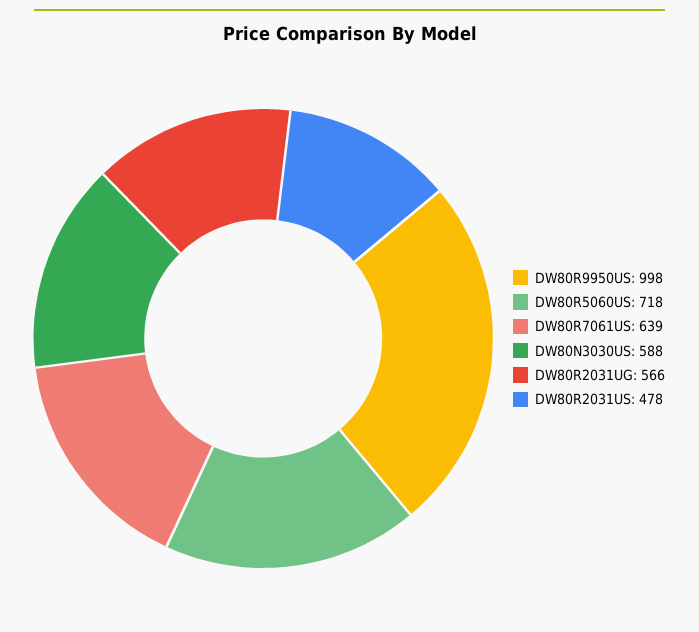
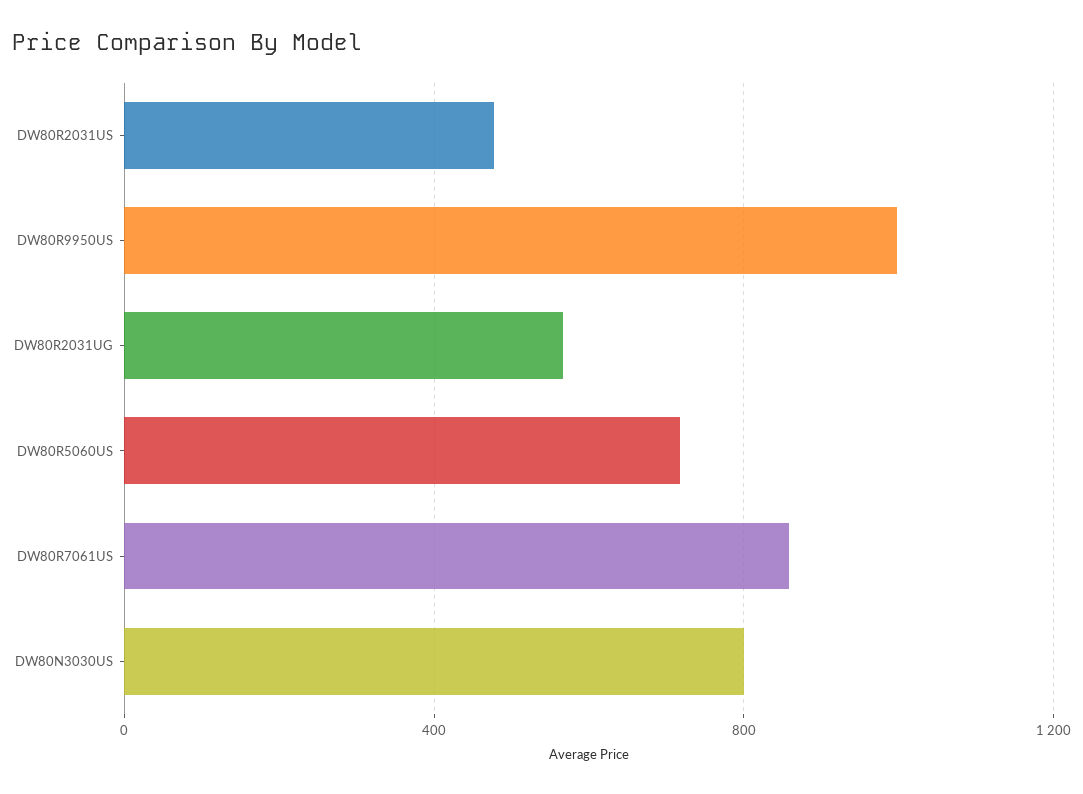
  {
    "DW80R9950US": 998,
    "DW80R5060US": 718,
-   "DW80R7061US": 639,
+   "DW80R7061US": 850,
-   "DW80N3030US": 588,
+   "DW80N3030US": 800,
    "DW80R2031UG": 566,
    "DW80R2031US": 478
  }

